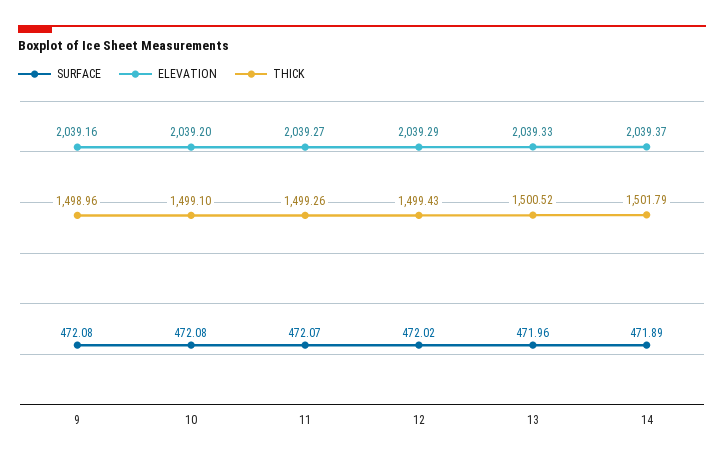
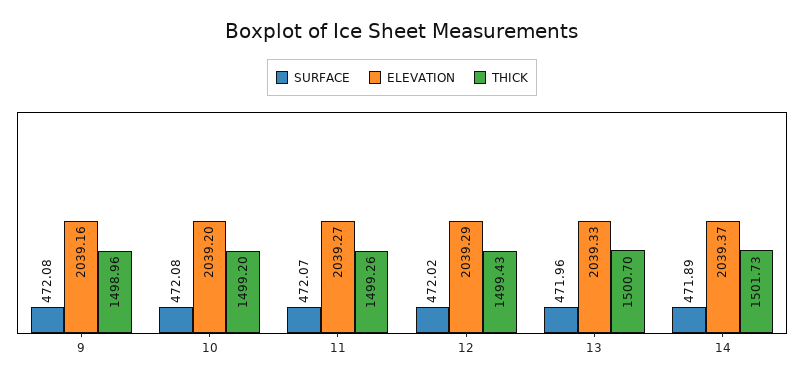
  {
    "SURFACE": {
      "9": 472.08,
      "10": 472.08,
      "11": 472.07,
      "12": 472.02,
      "13": 471.96,
      "14": 471.89
    },
    "ELEVATION": {
      "9": 2039.16,
      "10": 2039.2,
      "11": 2039.27,
      "12": 2039.29,
      "13": 2039.33,
      "14": 2039.37
    },
    "THICK": {
      "9": 1498.96,
-     "10": 1499.1,
+     "10": 1499.2,
      "11": 1499.26,
      "12": 1499.43,
-     "13": 1500.52,
+     "13": 1500.7,
-     "14": 1501.79
+     "14": 1501.73
    }
  }

